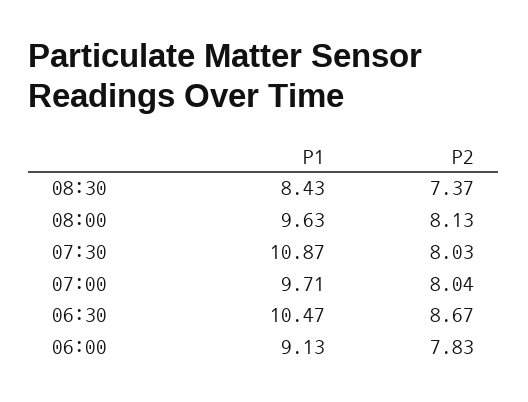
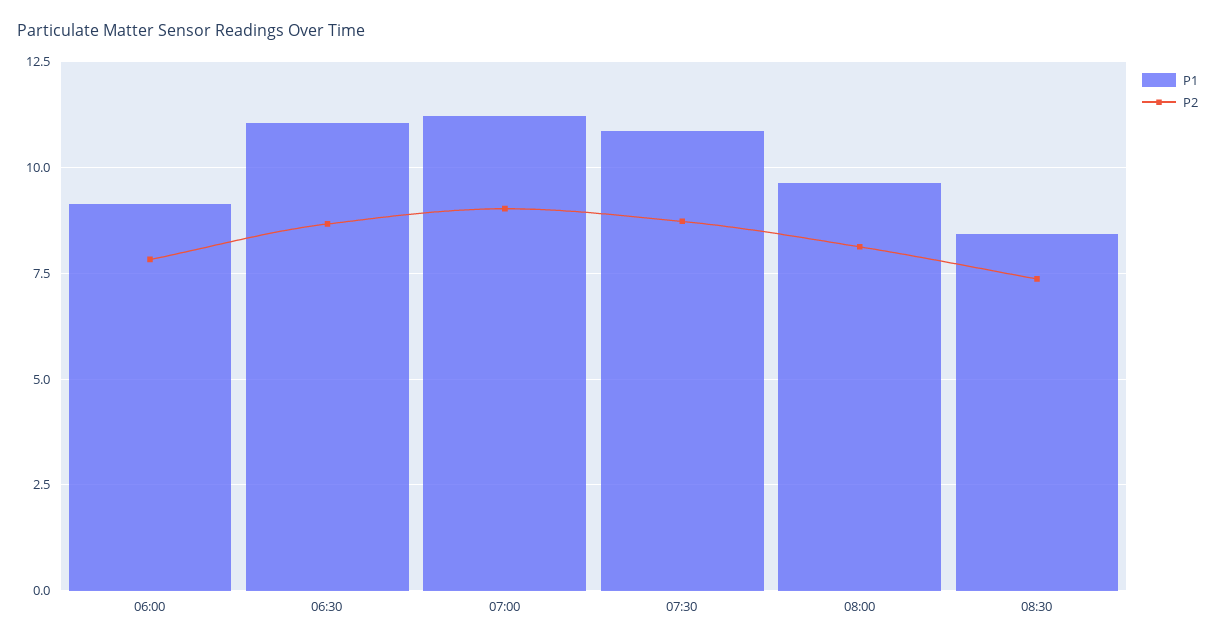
  {
    "P1": {
      "08:30": 8.43,
      "08:00": 9.63,
      "07:30": 10.87,
-     "07:00": 9.71,
+     "07:00": 11.25,
-     "06:30": 10.47,
+     "06:30": 11,
      "06:00": 9.13
    },
    "P2": {
      "08:30": 7.37,
      "08:00": 8.13,
-     "07:30": 8.03,
+     "07:30": 8.75,
-     "07:00": 8.04,
+     "07:00": 9,
      "06:30": 8.67,
      "06:00": 7.83
    }
  }

